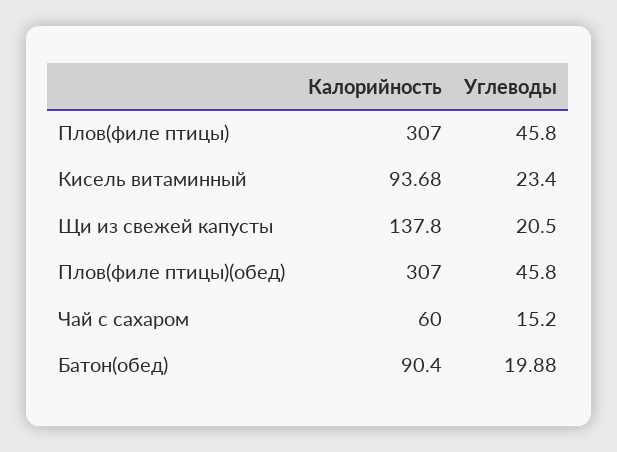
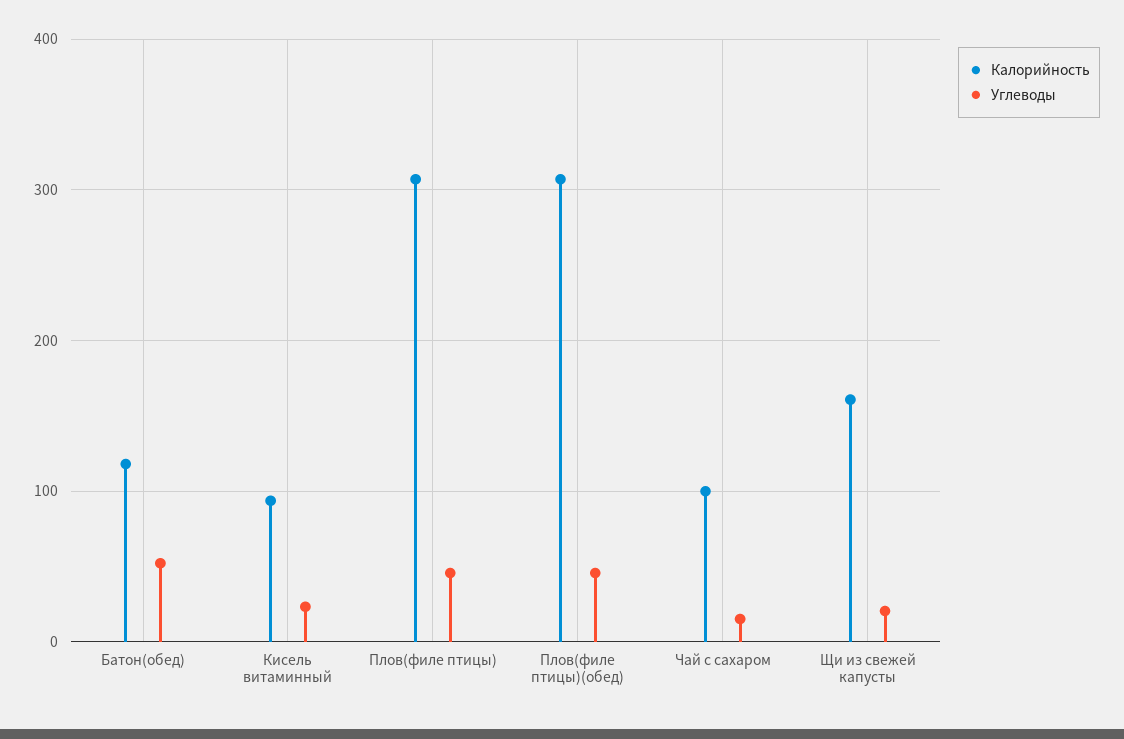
  {
    "Калорийность": {
      "Плов(филе птицы)": 307,
      "Кисель витаминный": 93.68,
-     "Щи из свежей капусты": 137.8,
+     "Щи из свежей капусты": 160,
      "Плов(филе птицы)(обед)": 307,
-     "Чай с сахаром": 60,
+     "Чай с сахаром": 100,
-     "Батон(обед)": 90.4
+     "Батон(обед)": 120
    },
    "Углеводы": {
      "Плов(филе птицы)": 45.8,
      "Кисель витаминный": 23.4,
      "Щи из свежей капусты": 20.5,
      "Плов(филе птицы)(обед)": 45.8,
      "Чай с сахаром": 15.2,
-     "Батон(обед)": 19.88
+     "Батон(обед)": 50
    }
  }

